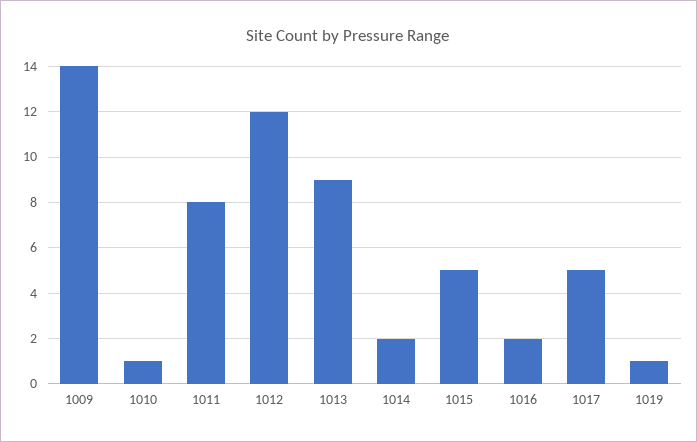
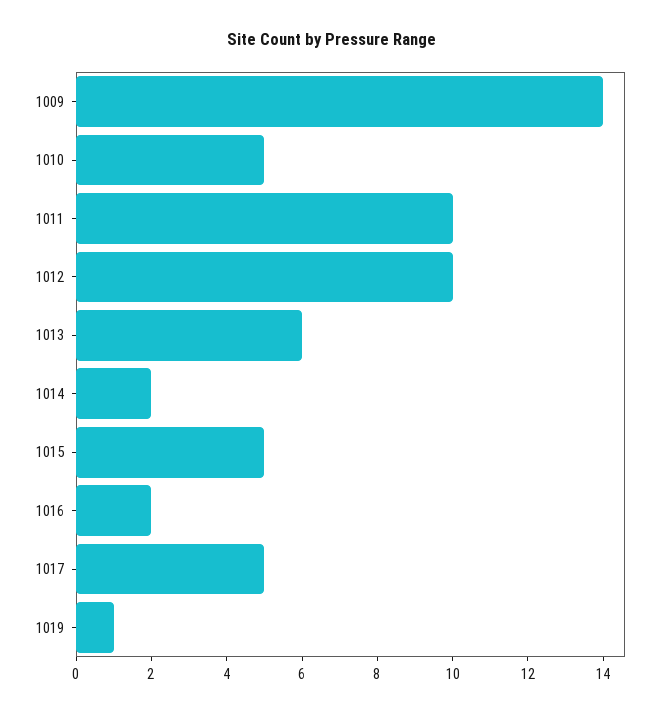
  {
    "1009": 14,
-   "1010": 1,
+   "1010": 5,
-   "1011": 8,
+   "1011": 10,
-   "1012": 12,
+   "1012": 10,
-   "1013": 9,
+   "1013": 6,
    "1014": 2,
    "1015": 5,
    "1016": 2,
    "1017": 5,
    "1019": 1
  }

